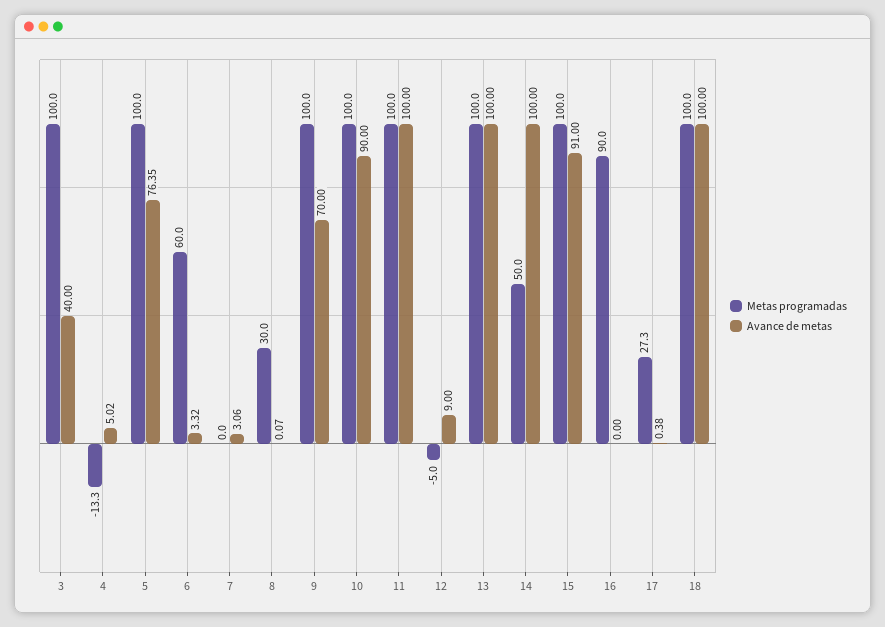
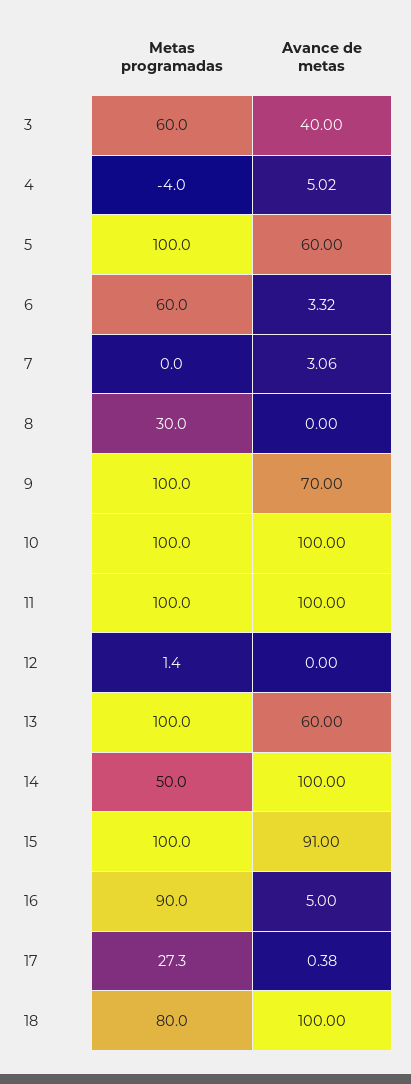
  {
    "Metas programadas": {
-     "3": 100,
+     "3": 60,
-     "4": -13.3,
+     "4": -4,
      "5": 100,
      "6": 60,
      "7": 0,
      "8": 30,
      "9": 100,
      "10": 100,
      "11": 100,
-     "12": -5,
+     "12": 1.4,
      "13": 100,
      "14": 50,
      "15": 100,
      "16": 90,
      "17": 27.3,
-     "18": 100
+     "18": 80
    },
    "Avance de metas": {
      "3": 40,
      "4": 5.02,
-     "5": 76.35,
+     "5": 60,
      "6": 3.32,
      "7": 3.06,
-     "8": 0.07,
+     "8": 0,
      "9": 70,
-     "10": 90,
+     "10": 100,
      "11": 100,
-     "12": 9,
+     "12": 0,
-     "13": 100,
+     "13": 60,
      "14": 100,
      "15": 91,
-     "16": 0,
+     "16": 5,
      "17": 0.38,
      "18": 100
    }
  }

